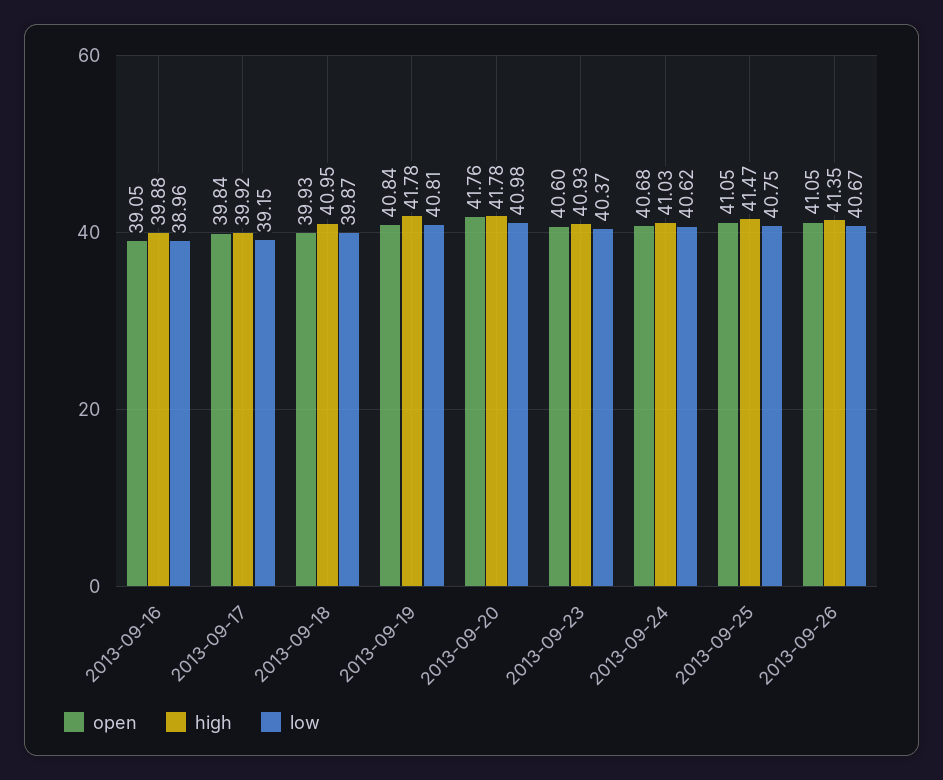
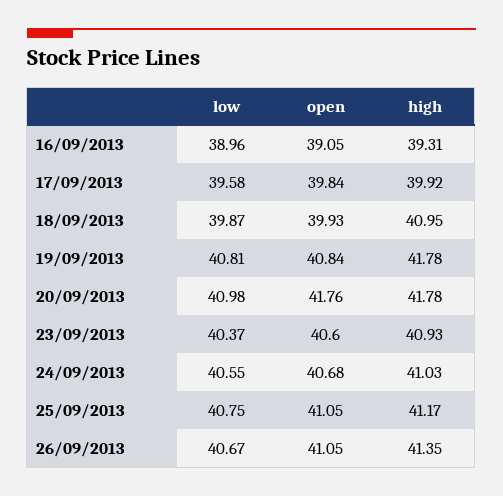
  {
    "open": {
      "2013-09-16": 39.05,
      "2013-09-17": 39.84,
      "2013-09-18": 39.93,
      "2013-09-19": 40.84,
      "2013-09-20": 41.76,
      "2013-09-23": 40.6,
      "2013-09-24": 40.68,
      "2013-09-25": 41.05,
      "2013-09-26": 41.05
    },
    "high": {
-     "2013-09-16": 39.88,
+     "2013-09-16": 39.31,
      "2013-09-17": 39.92,
      "2013-09-18": 40.95,
      "2013-09-19": 41.78,
      "2013-09-20": 41.78,
      "2013-09-23": 40.93,
      "2013-09-24": 41.03,
-     "2013-09-25": 41.47,
+     "2013-09-25": 41.17,
      "2013-09-26": 41.35
    },
    "low": {
      "2013-09-16": 38.96,
-     "2013-09-17": 39.15,
+     "2013-09-17": 39.58,
      "2013-09-18": 39.87,
      "2013-09-19": 40.81,
      "2013-09-20": 40.98,
      "2013-09-23": 40.37,
-     "2013-09-24": 40.62,
+     "2013-09-24": 40.55,
      "2013-09-25": 40.75,
      "2013-09-26": 40.67
    }
  }

